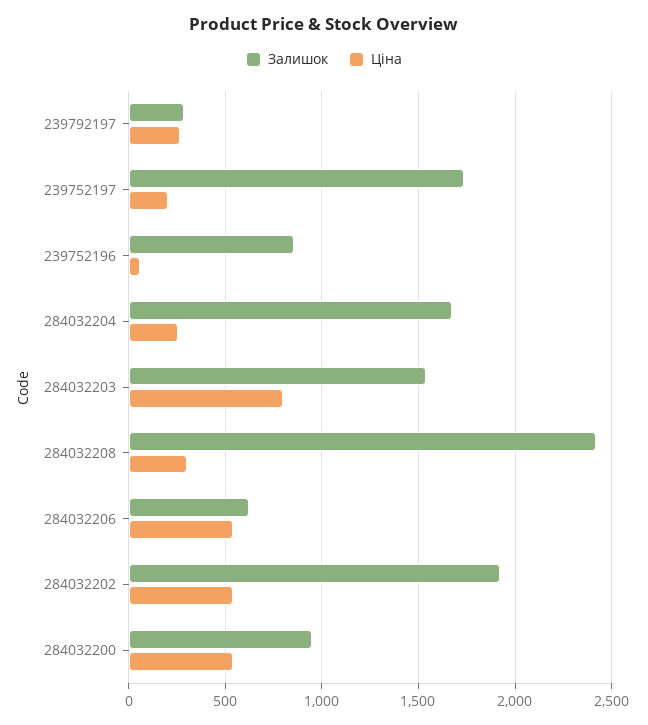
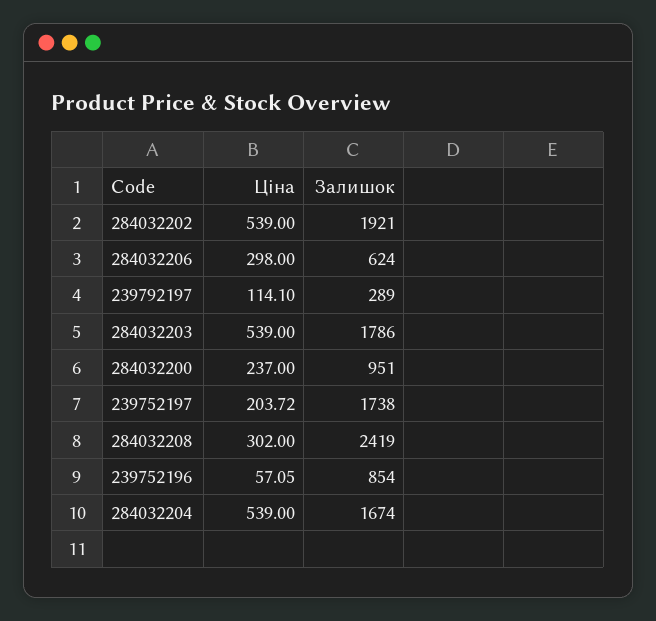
  {
    "Залишок": {
      "239792197": 289,
      "239752197": 1738,
      "239752196": 854,
      "284032204": 1674,
-     "284032203": 1550,
+     "284032203": 1786,
      "284032208": 2419,
      "284032206": 624,
      "284032202": 1921,
      "284032200": 951
    },
    "Ціна": {
-     "239792197": 250,
+     "239792197": 114.1,
      "239752197": 203.72,
      "239752196": 57.05,
-     "284032204": 250,
+     "284032204": 539,
-     "284032203": 800,
+     "284032203": 539,
      "284032208": 302,
-     "284032206": 550,
+     "284032206": 298,
      "284032202": 539,
-     "284032200": 550
+     "284032200": 237
    }
  }

